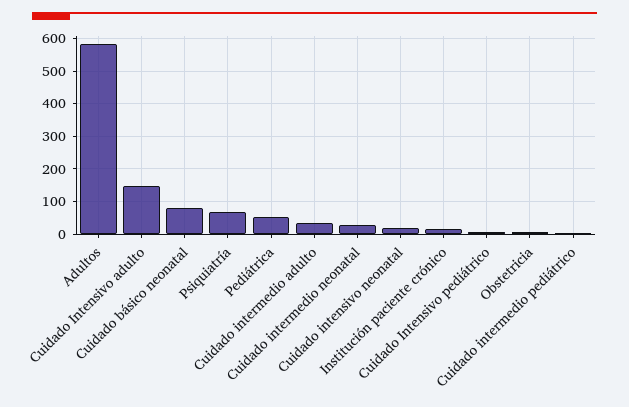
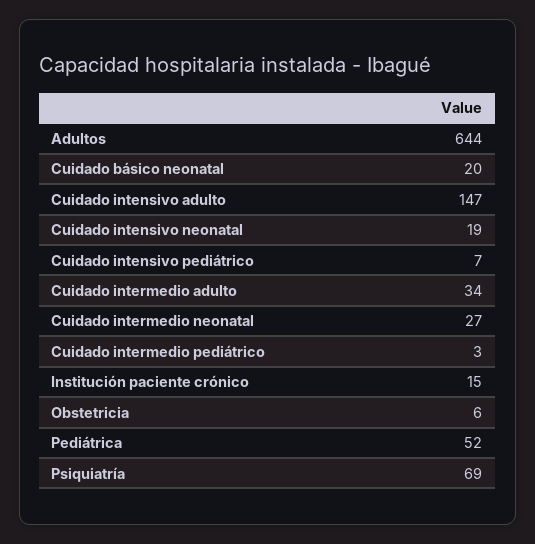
  {
-   "Adultos": 580,
+   "Adultos": 644,
    "Cuidado Intensivo adulto": 147,
-   "Cuidado básico neonatal": 80,
+   "Cuidado básico neonatal": 20,
    "Psiquiatría": 69,
    "Pediátrica": 52,
    "Cuidado intermedio adulto": 34,
    "Cuidado intermedio neonatal": 27,
    "Cuidado intensivo neonatal": 19,
    "Institución paciente crónico": 15,
    "Cuidado Intensivo pediátrico": 7,
    "Obstetricia": 6,
    "Cuidado intermedio pediátrico": 3
  }

